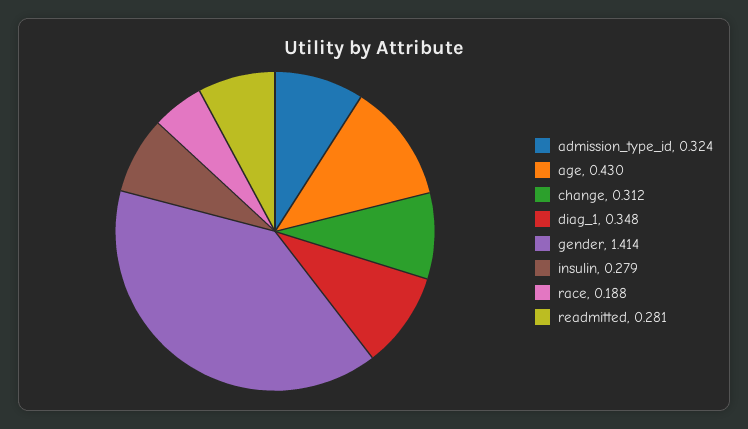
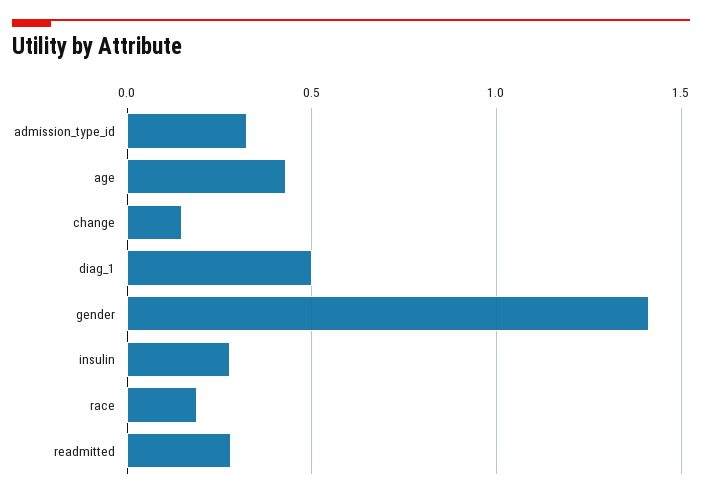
  {
    "admission_type_id": 0.324,
    "age": 0.43,
-   "change": 0.312,
+   "change": 0.15,
-   "diag_1": 0.348,
+   "diag_1": 0.5,
    "gender": 1.414,
    "insulin": 0.279,
    "race": 0.188,
    "readmitted": 0.281
  }

